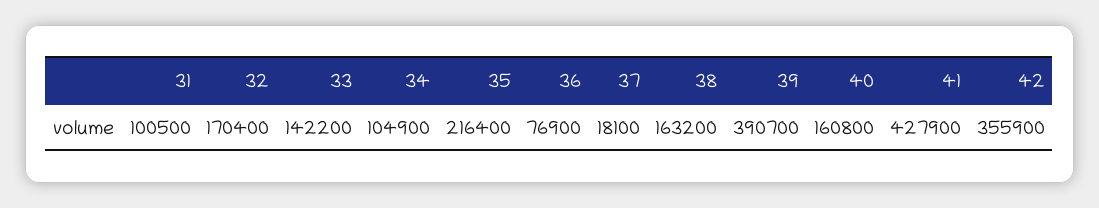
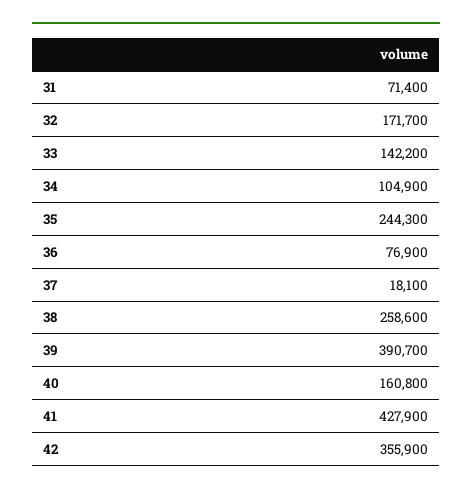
  {
-   "31": 100500,
+   "31": 71400,
-   "32": 170400,
+   "32": 171700,
    "33": 142200,
    "34": 104900,
-   "35": 216400,
+   "35": 244300,
    "36": 76900,
    "37": 18100,
-   "38": 163200,
+   "38": 258600,
    "39": 390700,
    "40": 160800,
    "41": 427900,
    "42": 355900
  }

